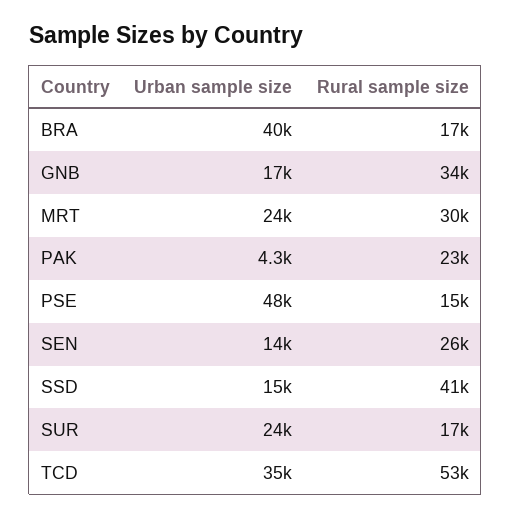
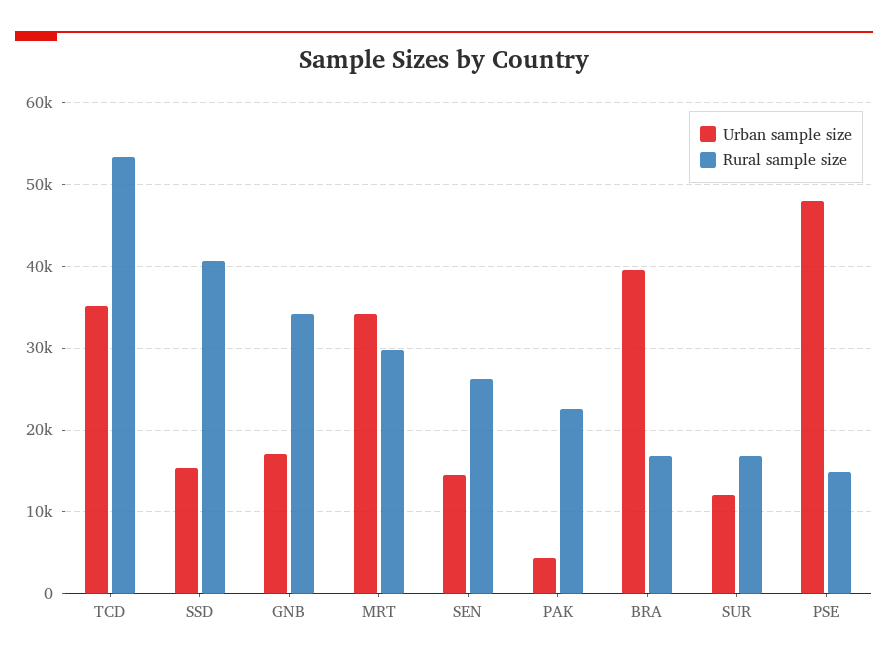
  {
    "Urban sample size": {
      "BRA": 40000,
      "GNB": 17000,
-     "MRT": 24000,
+     "MRT": 34000,
      "PAK": 4300,
      "PSE": 48000,
      "SEN": 14000,
      "SSD": 15000,
-     "SUR": 24000,
+     "SUR": 12000,
      "TCD": 35000
    },
    "Rural sample size": {
      "BRA": 17000,
      "GNB": 34000,
      "MRT": 30000,
      "PAK": 23000,
      "PSE": 15000,
      "SEN": 26000,
      "SSD": 41000,
      "SUR": 17000,
      "TCD": 53000
    }
  }

